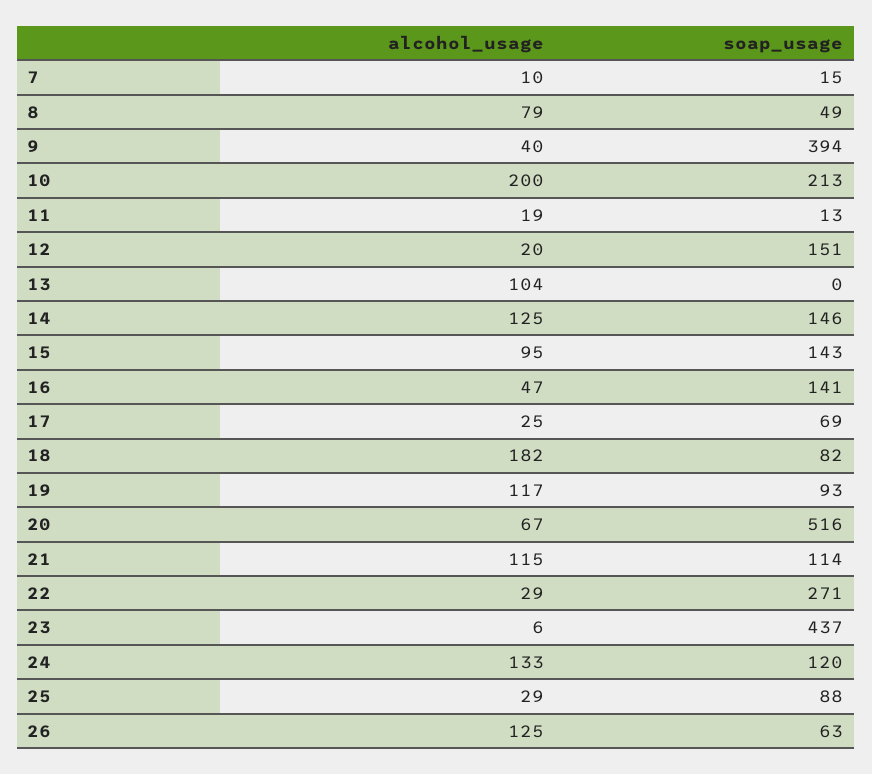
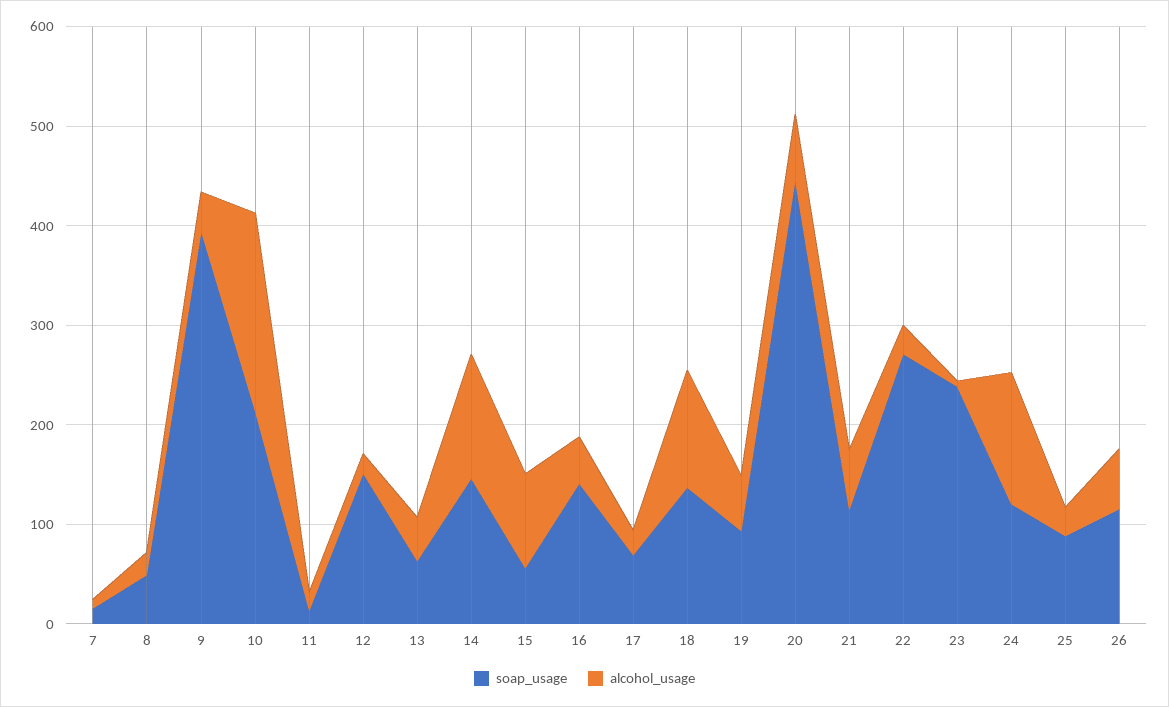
  {
    "alcohol_usage": {
      "7": 10,
-     "8": 79,
+     "8": 20,
      "9": 40,
      "10": 200,
      "11": 19,
      "12": 20,
-     "13": 104,
+     "13": 40,
      "14": 125,
      "15": 95,
      "16": 47,
      "17": 25,
-     "18": 182,
+     "18": 120,
-     "19": 117,
+     "19": 60,
      "20": 67,
-     "21": 115,
+     "21": 60,
      "22": 29,
      "23": 6,
      "24": 133,
      "25": 29,
-     "26": 125
+     "26": 60
    },
    "soap_usage": {
      "7": 15,
      "8": 49,
      "9": 394,
      "10": 213,
      "11": 13,
      "12": 151,
-     "13": 0,
+     "13": 60,
      "14": 146,
-     "15": 143,
+     "15": 60,
      "16": 141,
      "17": 69,
-     "18": 82,
+     "18": 140,
      "19": 93,
-     "20": 516,
+     "20": 440,
      "21": 114,
      "22": 271,
-     "23": 437,
+     "23": 240,
      "24": 120,
      "25": 88,
-     "26": 63
+     "26": 120
    }
  }

